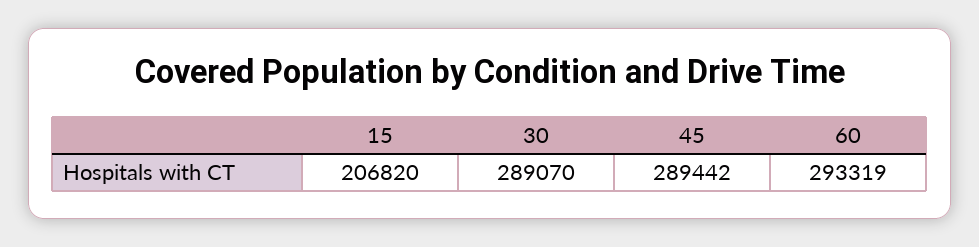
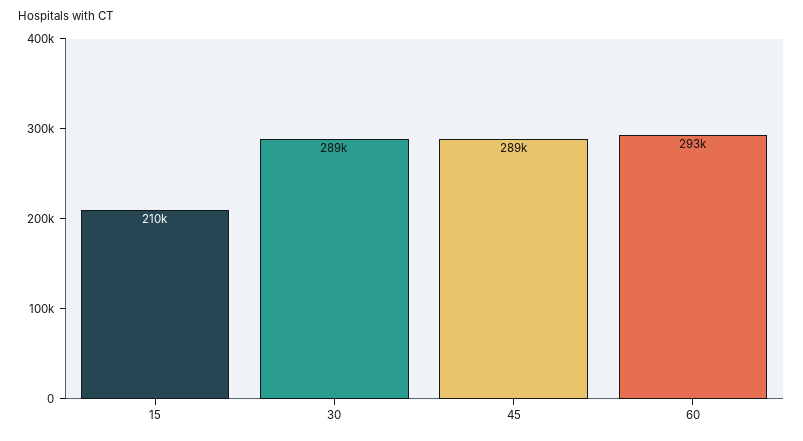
  {
-   "15": 206820,
+   "15": 210000,
    "30": 289070,
    "45": 289442,
    "60": 293319
  }

